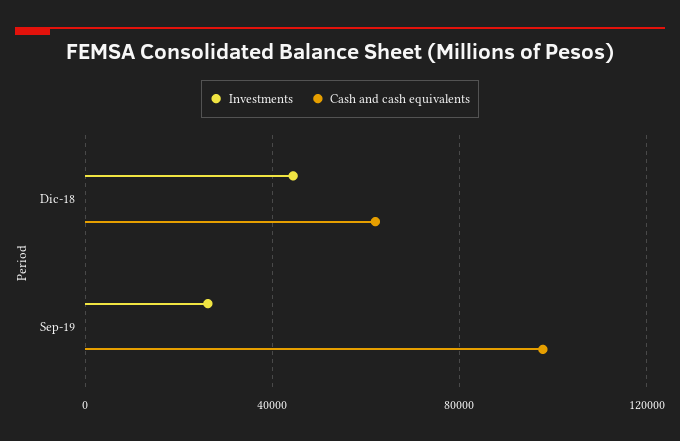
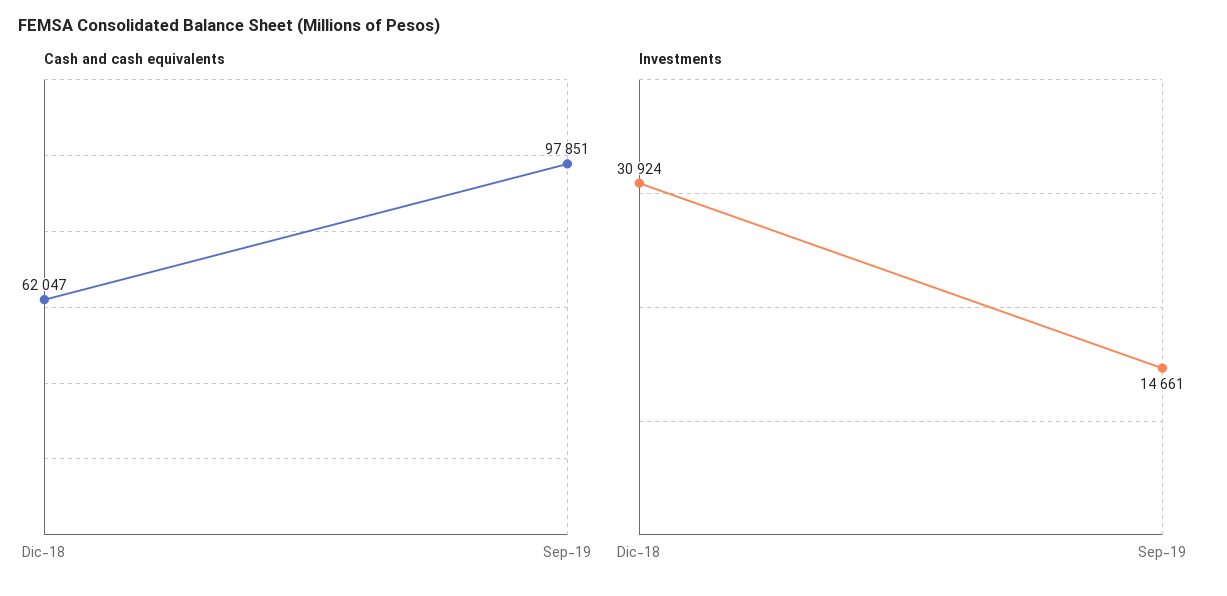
  {
    "Investments": {
-     "Dic-18": 45000,
+     "Dic-18": 30924,
-     "Sep-19": 25000
+     "Sep-19": 14661
    },
    "Cash and cash equivalents": {
      "Dic-18": 62047,
      "Sep-19": 97851
    }
  }

